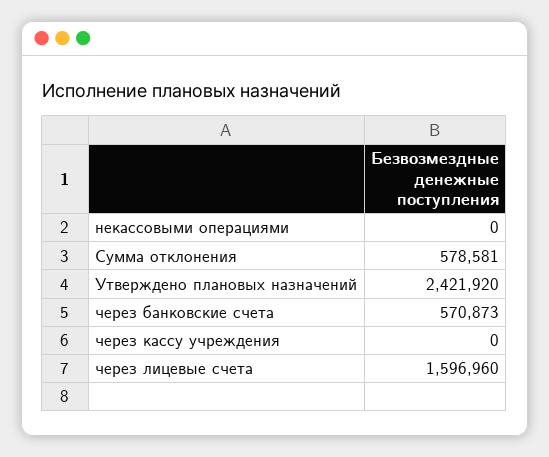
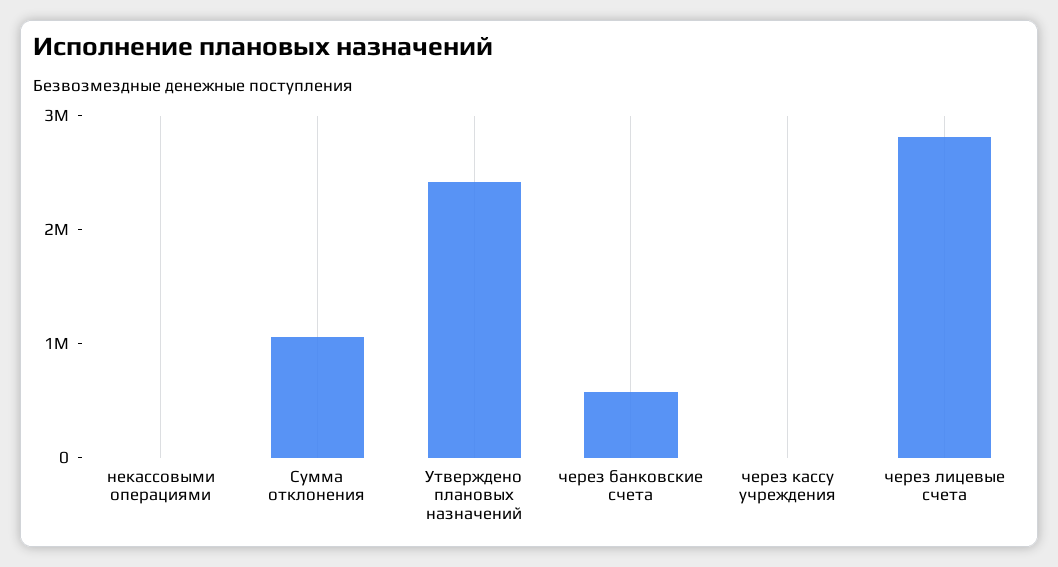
  {
    "некассовыми операциями": 0,
-   "Сумма отклонения": 578581,
+   "Сумма отклонения": 1000000,
    "Утверждено плановых назначений": 2421920,
    "через банковские счета": 570873,
    "через кассу учреждения": 0,
-   "через лицевые счета": 1596960
+   "через лицевые счета": 2800000
  }

